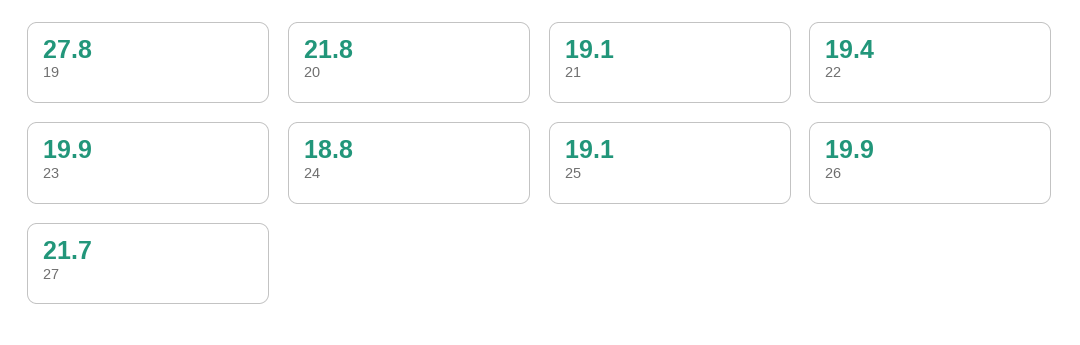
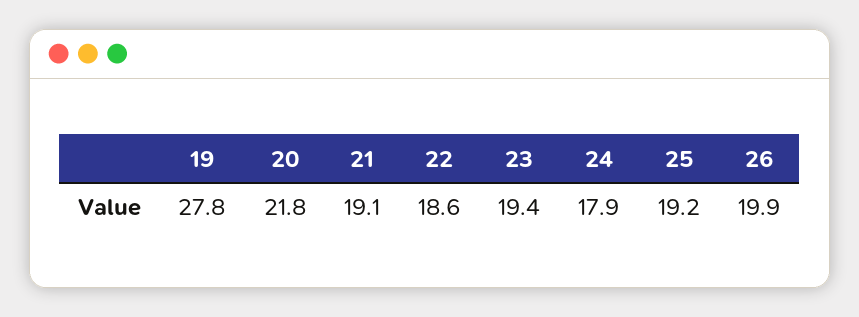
  {
    "19": 27.8,
    "20": 21.8,
    "21": 19.1,
-   "22": 19.4,
+   "22": 18.6,
-   "23": 19.9,
+   "23": 19.4,
-   "24": 18.8,
+   "24": 17.9,
-   "25": 19.1,
+   "25": 19.2,
-   "26": 19.9,
+   "26": 19.9
-   "27": 21.7
  }

